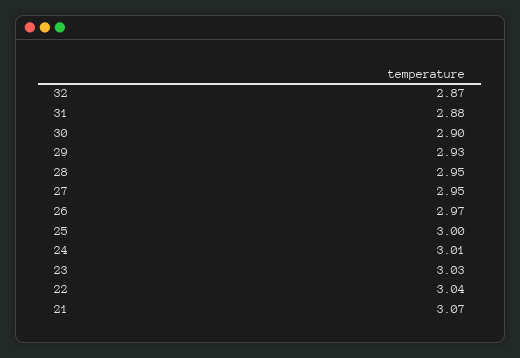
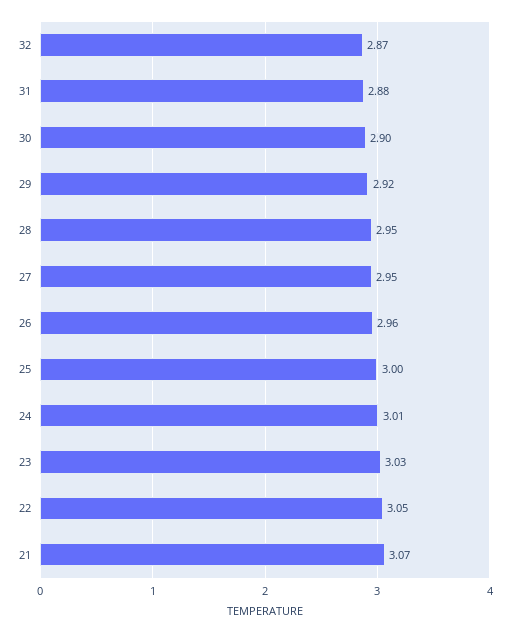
  {
    "32": 2.87,
    "31": 2.88,
    "30": 2.9,
-   "29": 2.93,
+   "29": 2.92,
    "28": 2.95,
    "27": 2.95,
-   "26": 2.97,
+   "26": 2.96,
    "25": 3,
    "24": 3.01,
    "23": 3.03,
-   "22": 3.04,
+   "22": 3.05,
    "21": 3.07
  }

